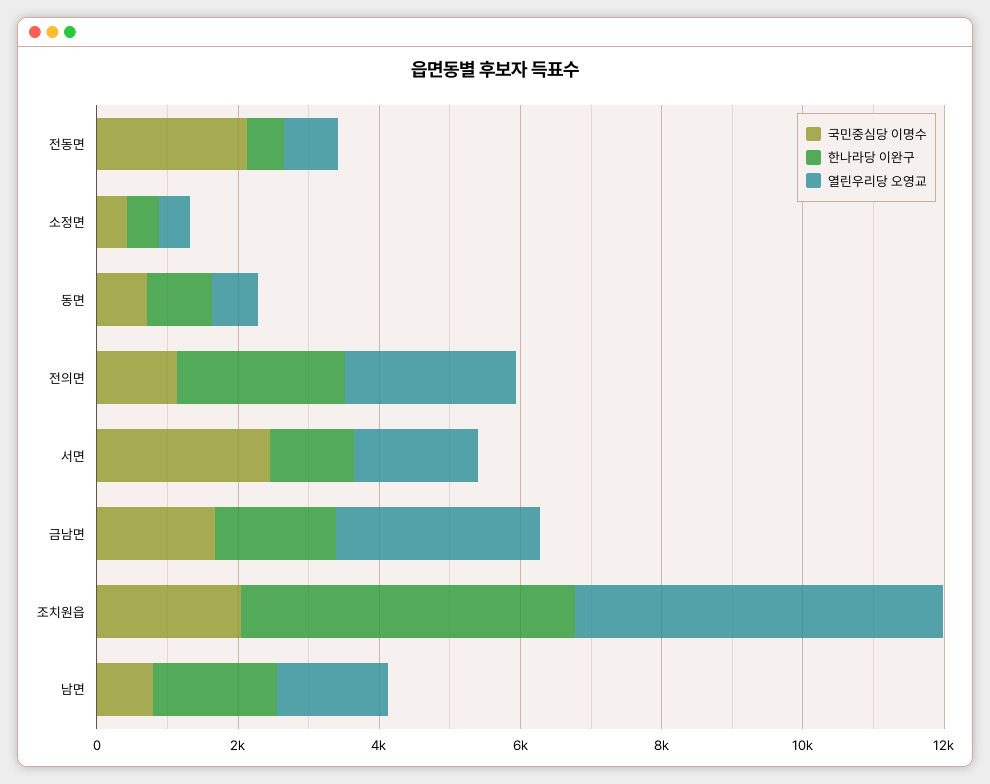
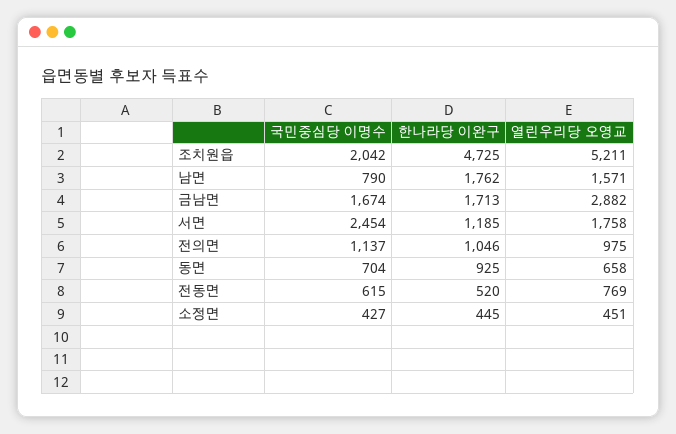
  {
    "국민중심당 이명수": {
-     "전동면": 2000,
+     "전동면": 615,
      "소정면": 427,
      "동면": 704,
      "전의면": 1137,
      "서면": 2454,
      "금남면": 1674,
      "조치원읍": 2042,
      "남면": 790
    },
    "한나라당 이완구": {
      "전동면": 520,
      "소정면": 445,
      "동면": 925,
-     "전의면": 2500,
+     "전의면": 1046,
      "서면": 1185,
      "금남면": 1713,
      "조치원읍": 4725,
      "남면": 1762
    },
    "열린우리당 오영교": {
      "전동면": 769,
      "소정면": 451,
      "동면": 658,
-     "전의면": 2500,
+     "전의면": 975,
      "서면": 1758,
      "금남면": 2882,
      "조치원읍": 5211,
      "남면": 1571
    }
  }

